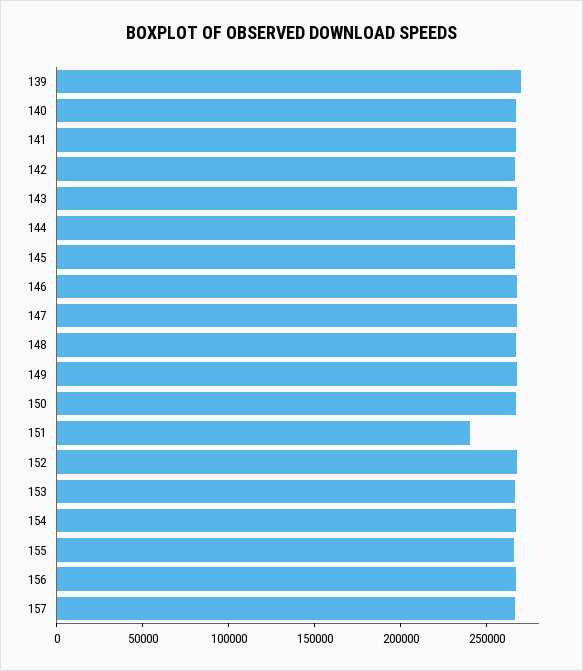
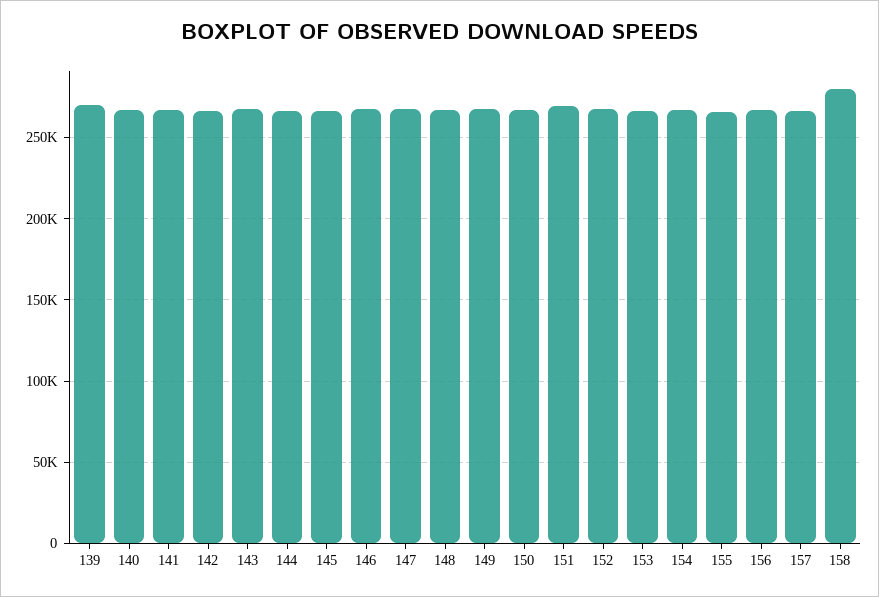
  {
    "139": 270000,
    "140": 265000,
    "141": 265000,
    "142": 265000,
    "143": 265000,
    "144": 265000,
    "145": 265000,
    "146": 270000,
    "147": 270000,
    "148": 265000,
    "149": 265000,
    "150": 265000,
-   "151": 240000,
+   "151": 270000,
    "152": 270000,
    "153": 265000,
    "154": 265000,
    "155": 265000,
    "156": 265000,
-   "157": 265000
+   "157": 265000,
+   "158": 280000
  }

